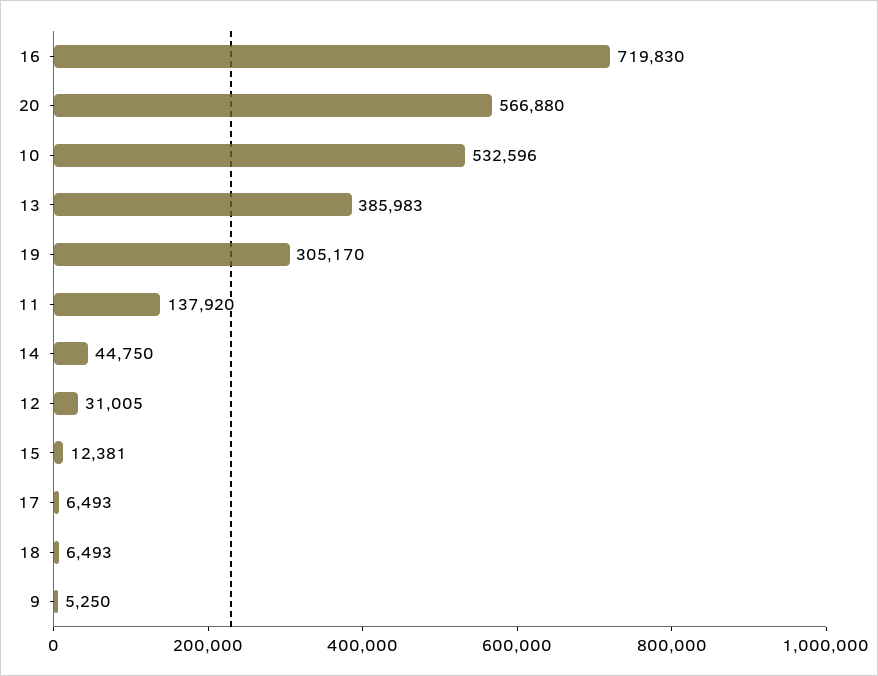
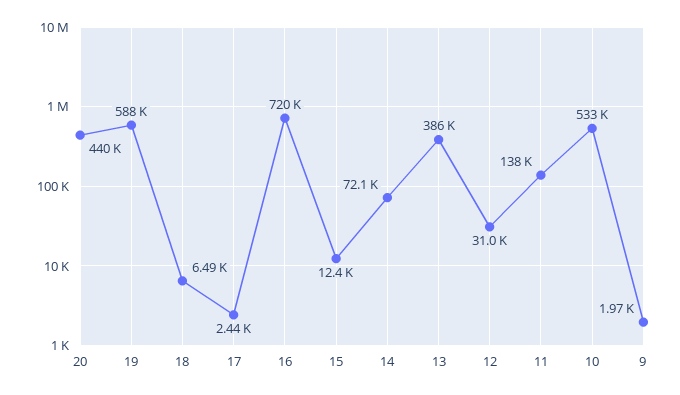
  {
    "16": 719830,
-   "20": 566880,
+   "20": 440000,
    "10": 532596,
    "13": 385983,
-   "19": 305170,
+   "19": 588000,
    "11": 137920,
-   "14": 44750,
+   "14": 72100,
    "12": 31005,
    "15": 12381,
-   "17": 6493,
+   "17": 2440,
    "18": 6493,
-   "9": 5250
+   "9": 1970
  }

